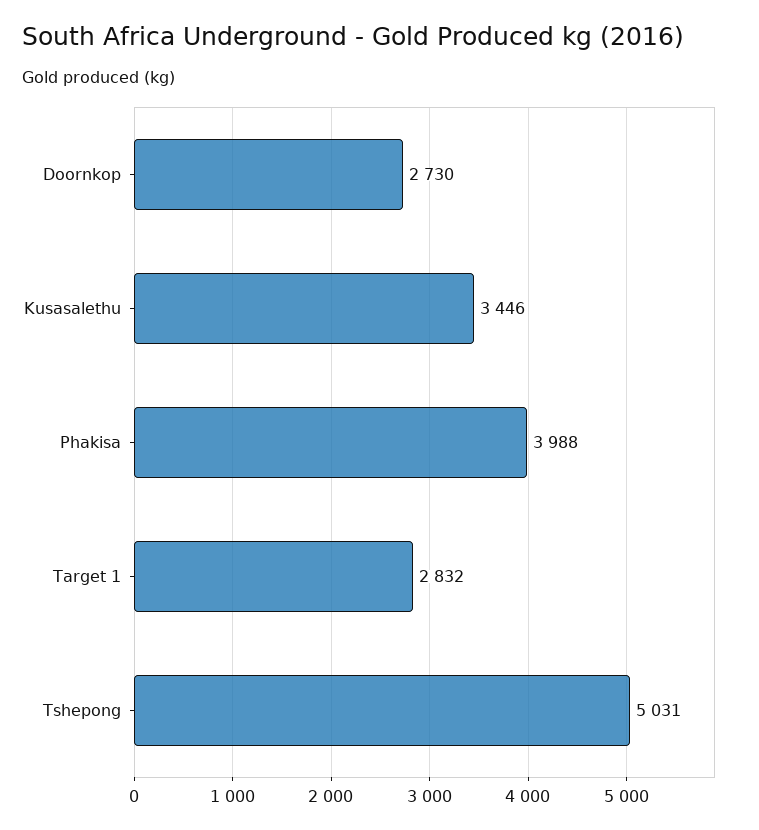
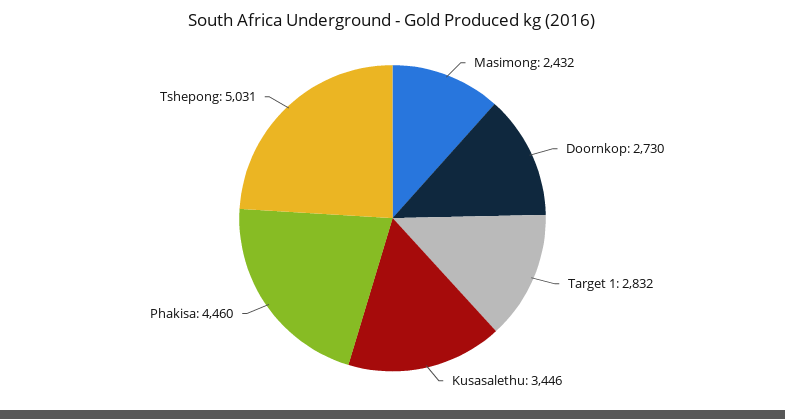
  {
    "Doornkop": 2730,
    "Kusasalethu": 3446,
-   "Phakisa": 3988,
+   "Phakisa": 4460,
    "Target 1": 2832,
-   "Tshepong": 5031
+   "Tshepong": 5031,
+   "Masimong": 2432
  }

